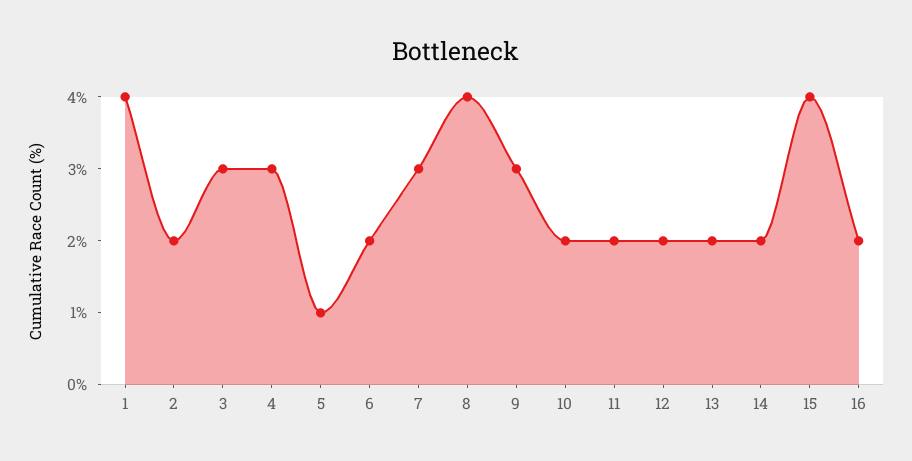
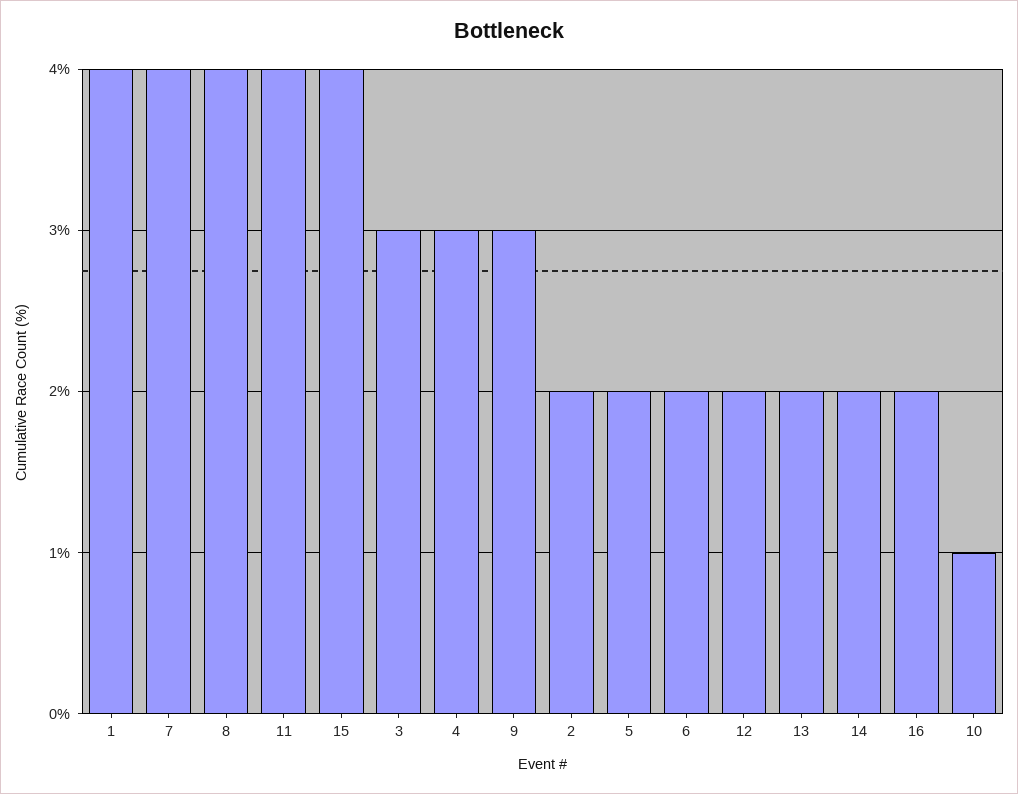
  {
    "1": 4,
    "2": 2,
    "3": 3,
    "4": 3,
-   "5": 1,
+   "5": 2,
    "6": 2,
-   "7": 3,
+   "7": 4,
    "8": 4,
    "9": 3,
-   "10": 2,
+   "10": 1,
-   "11": 2,
+   "11": 4,
    "12": 2,
    "13": 2,
    "14": 2,
    "15": 4,
    "16": 2
  }

